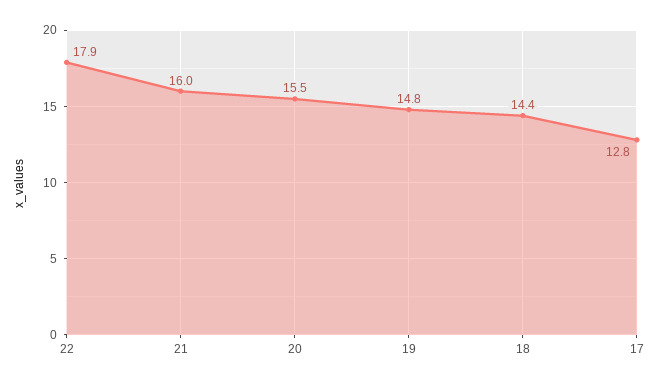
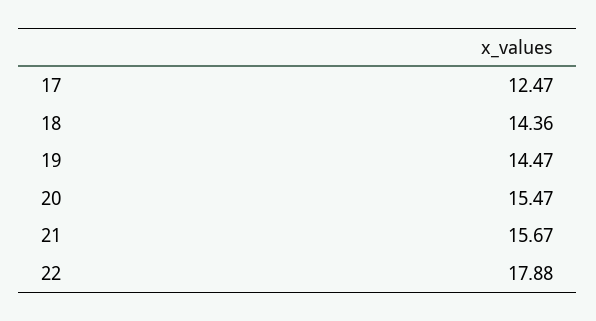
  {
    "22": 17.88,
-   "21": 16,
+   "21": 15.67,
    "20": 15.47,
-   "19": 14.8,
+   "19": 14.47,
    "18": 14.36,
-   "17": 12.8
+   "17": 12.47
  }

